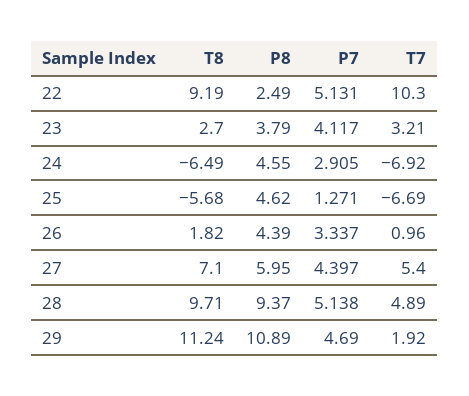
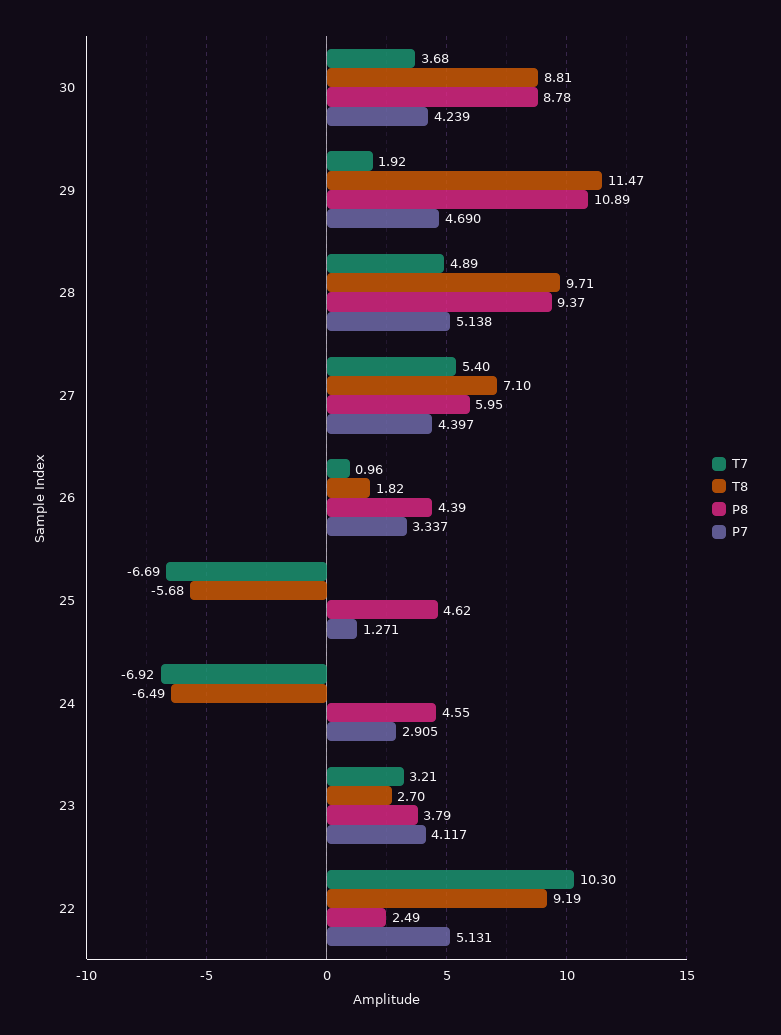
  {
    "T8": {
      "22": 9.19,
      "23": 2.7,
      "24": -6.49,
      "25": -5.68,
      "26": 1.82,
      "27": 7.1,
      "28": 9.71,
-     "29": 11.24
+     "29": 11.47,
+     "30": 8.81
    },
    "P8": {
      "22": 2.49,
      "23": 3.79,
      "24": 4.55,
      "25": 4.62,
      "26": 4.39,
      "27": 5.95,
      "28": 9.37,
-     "29": 10.89
+     "29": 10.89,
+     "30": 8.78
    },
    "P7": {
      "22": 5.131,
      "23": 4.117,
      "24": 2.905,
      "25": 1.271,
      "26": 3.337,
      "27": 4.397,
      "28": 5.138,
-     "29": 4.69
+     "29": 4.69,
+     "30": 4.239
    },
    "T7": {
      "22": 10.3,
      "23": 3.21,
      "24": -6.92,
      "25": -6.69,
      "26": 0.96,
      "27": 5.4,
      "28": 4.89,
-     "29": 1.92
+     "29": 1.92,
+     "30": 3.68
    }
  }

